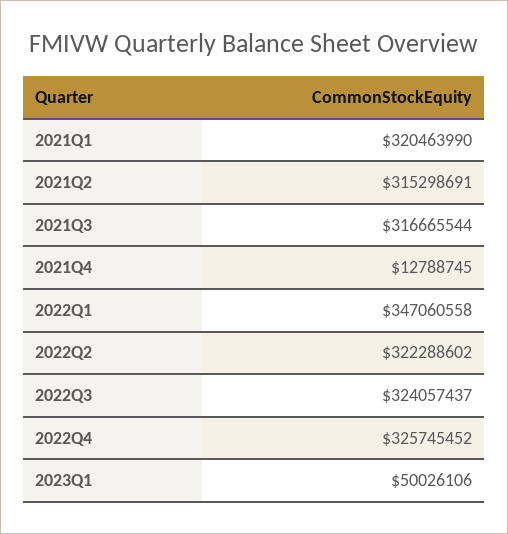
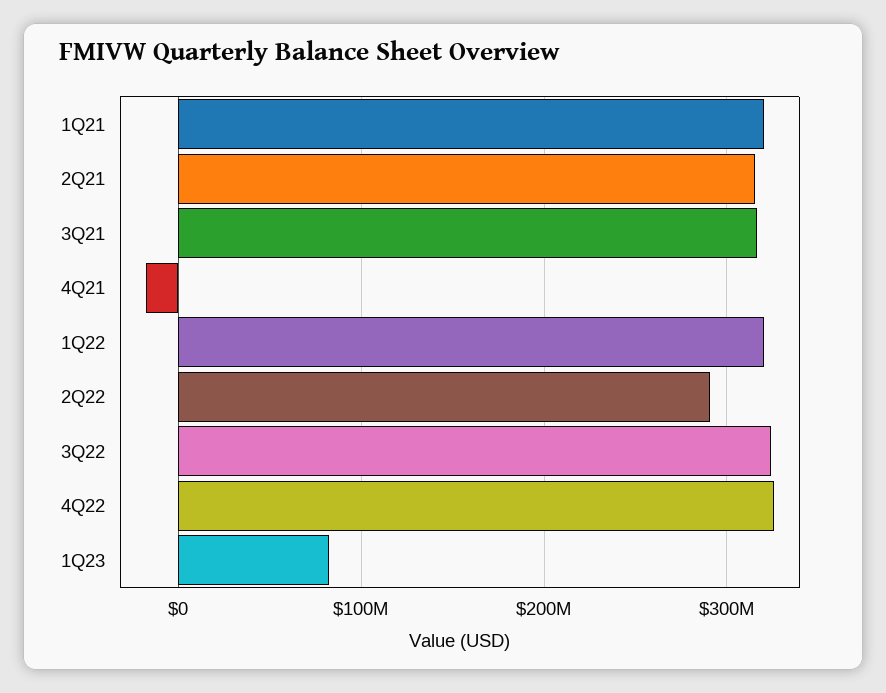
  {
    "2021Q1": 320463990,
    "2021Q2": 315298691,
    "2021Q3": 316665544,
-   "2021Q4": 12788745,
+   "2021Q4": -20000000,
-   "2022Q1": 347060558,
+   "2022Q1": 320000000,
-   "2022Q2": 322288602,
+   "2022Q2": 290000000,
    "2022Q3": 324057437,
    "2022Q4": 325745452,
-   "2023Q1": 50026106
+   "2023Q1": 80000000
  }

